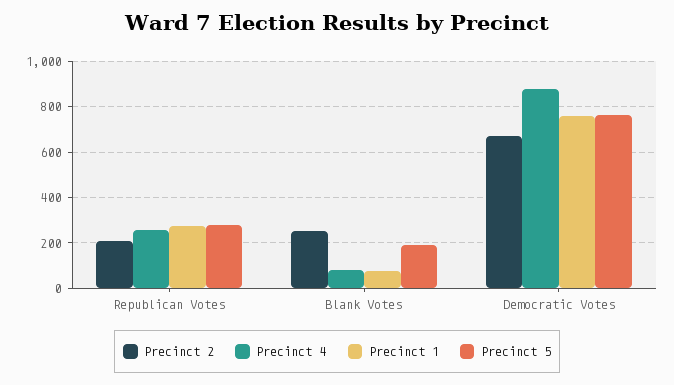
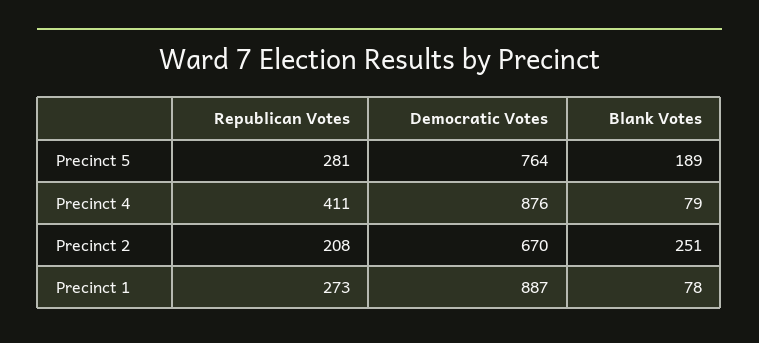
  {
    "Precinct 2": {
      "Republican Votes": 208,
      "Blank Votes": 251,
      "Democratic Votes": 670
    },
    "Precinct 4": {
-     "Republican Votes": 250,
+     "Republican Votes": 411,
      "Blank Votes": 79,
      "Democratic Votes": 876
    },
    "Precinct 1": {
      "Republican Votes": 273,
      "Blank Votes": 78,
-     "Democratic Votes": 750
+     "Democratic Votes": 887
    },
    "Precinct 5": {
      "Republican Votes": 281,
      "Blank Votes": 189,
      "Democratic Votes": 764
    }
  }

